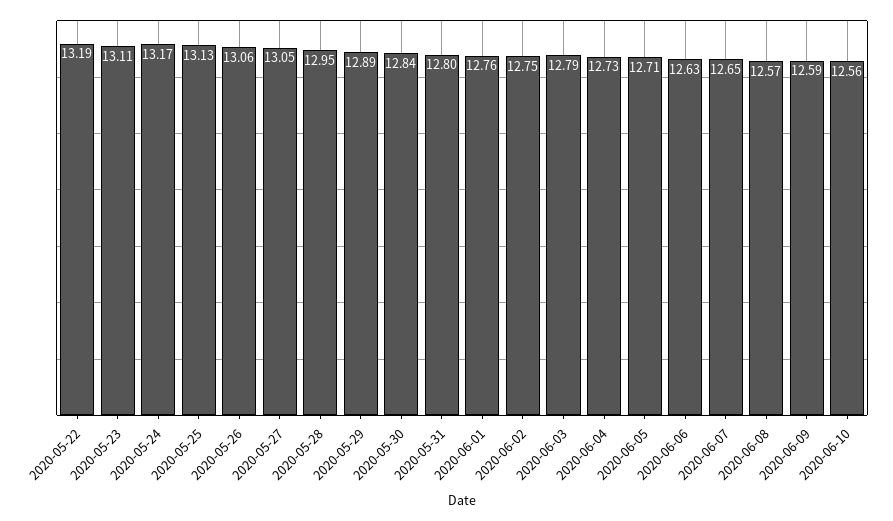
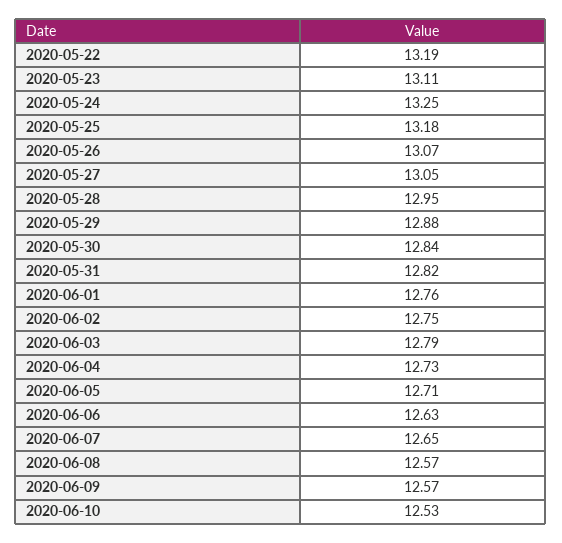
  {
    "2020-05-22": 13.19,
    "2020-05-23": 13.11,
-   "2020-05-24": 13.17,
+   "2020-05-24": 13.25,
-   "2020-05-25": 13.13,
+   "2020-05-25": 13.18,
-   "2020-05-26": 13.06,
+   "2020-05-26": 13.07,
    "2020-05-27": 13.05,
    "2020-05-28": 12.95,
-   "2020-05-29": 12.89,
+   "2020-05-29": 12.88,
    "2020-05-30": 12.84,
-   "2020-05-31": 12.8,
+   "2020-05-31": 12.82,
    "2020-06-01": 12.76,
    "2020-06-02": 12.75,
    "2020-06-03": 12.79,
    "2020-06-04": 12.73,
    "2020-06-05": 12.71,
    "2020-06-06": 12.63,
    "2020-06-07": 12.65,
    "2020-06-08": 12.57,
-   "2020-06-09": 12.59,
+   "2020-06-09": 12.57,
-   "2020-06-10": 12.56
+   "2020-06-10": 12.53
  }

